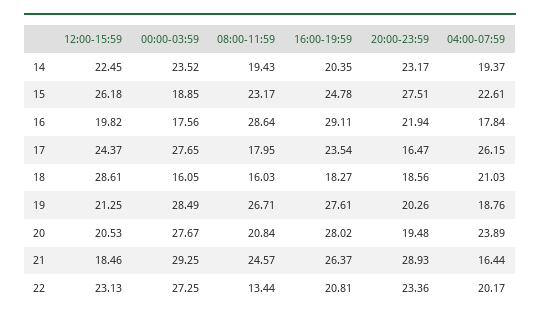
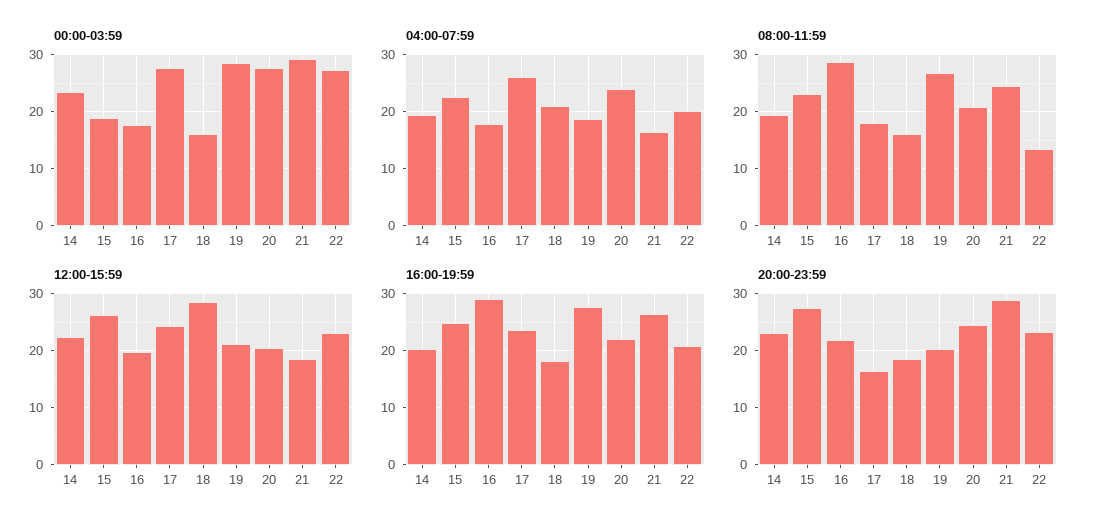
  {
    "12:00-15:59": {
      "14": 22.45,
      "15": 26.18,
      "16": 19.82,
      "17": 24.37,
      "18": 28.61,
      "19": 21.25,
      "20": 20.53,
      "21": 18.46,
      "22": 23.13
    },
    "00:00-03:59": {
      "14": 23.52,
      "15": 18.85,
      "16": 17.56,
      "17": 27.65,
      "18": 16.05,
      "19": 28.49,
      "20": 27.67,
      "21": 29.25,
      "22": 27.25
    },
    "08:00-11:59": {
      "14": 19.43,
      "15": 23.17,
      "16": 28.64,
      "17": 17.95,
      "18": 16.03,
      "19": 26.71,
      "20": 20.84,
      "21": 24.57,
      "22": 13.44
    },
    "16:00-19:59": {
      "14": 20.35,
      "15": 24.78,
      "16": 29.11,
      "17": 23.54,
      "18": 18.27,
      "19": 27.61,
-     "20": 28.02,
+     "20": 22,
      "21": 26.37,
      "22": 20.81
    },
    "20:00-23:59": {
      "14": 23.17,
      "15": 27.51,
      "16": 21.94,
      "17": 16.47,
      "18": 18.56,
      "19": 20.26,
-     "20": 19.48,
+     "20": 24,
      "21": 28.93,
      "22": 23.36
    },
    "04:00-07:59": {
      "14": 19.37,
      "15": 22.61,
      "16": 17.84,
      "17": 26.15,
      "18": 21.03,
      "19": 18.76,
      "20": 23.89,
      "21": 16.44,
      "22": 20.17
    }
  }

